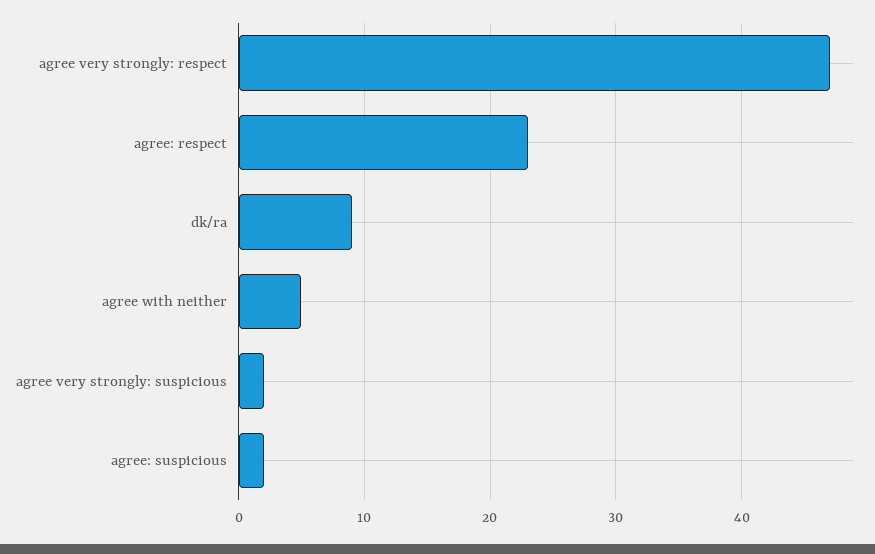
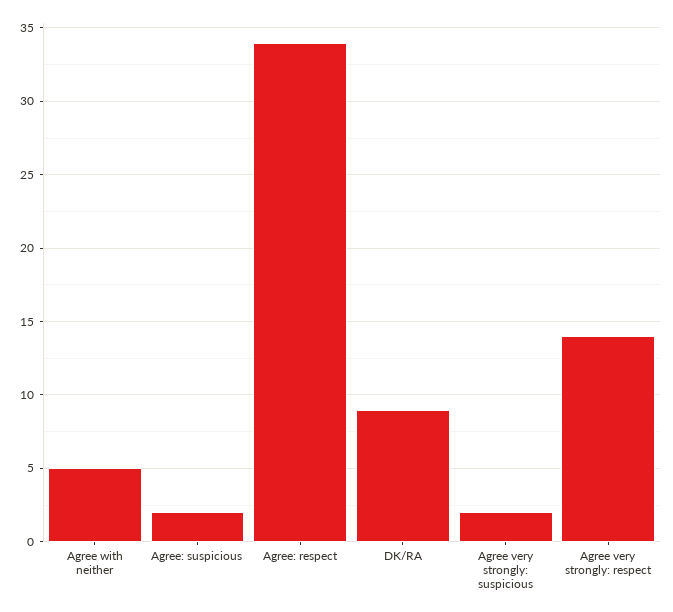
  {
-   "agree very strongly: respect": 47,
+   "agree very strongly: respect": 14,
-   "agree: respect": 23,
+   "agree: respect": 34,
    "dk/ra": 9,
    "agree with neither": 5,
    "agree very strongly: suspicious": 2,
    "agree: suspicious": 2
  }

